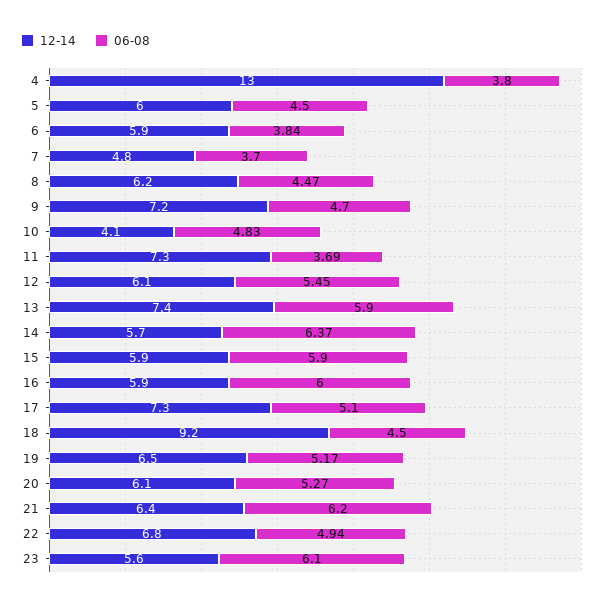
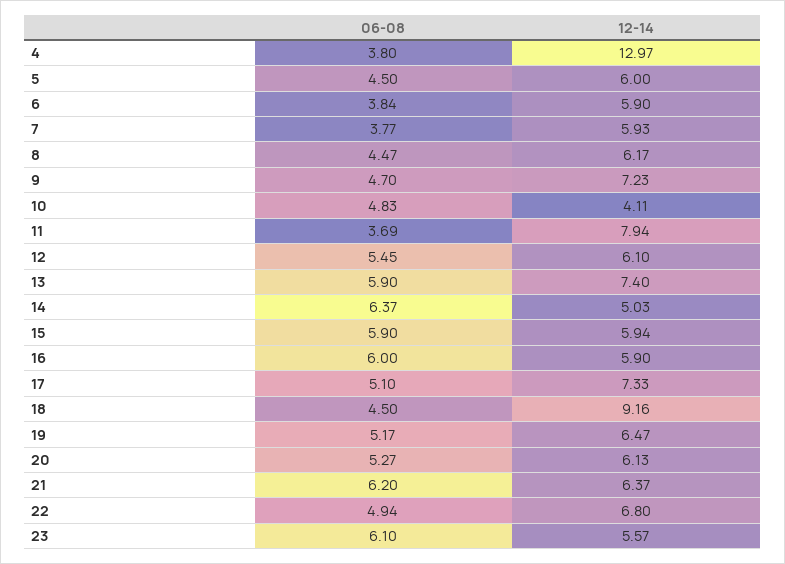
  {
    "12-14": {
      "4": 12.97,
      "5": 6,
      "6": 5.9,
-     "7": 4.8,
+     "7": 5.93,
      "8": 6.17,
      "9": 7.23,
      "10": 4.11,
-     "11": 7.3,
+     "11": 7.94,
      "12": 6.1,
      "13": 7.4,
-     "14": 5.7,
+     "14": 5.03,
      "15": 5.94,
      "16": 5.9,
      "17": 7.33,
      "18": 9.16,
      "19": 6.47,
      "20": 6.13,
      "21": 6.37,
      "22": 6.8,
      "23": 5.57
    },
    "06-08": {
      "4": 3.8,
      "5": 4.5,
      "6": 3.84,
-     "7": 3.7,
+     "7": 3.77,
      "8": 4.47,
      "9": 4.7,
      "10": 4.83,
      "11": 3.69,
      "12": 5.45,
      "13": 5.9,
      "14": 6.37,
      "15": 5.9,
      "16": 6,
      "17": 5.1,
      "18": 4.5,
      "19": 5.17,
      "20": 5.27,
      "21": 6.2,
      "22": 4.94,
      "23": 6.1
    }
  }

